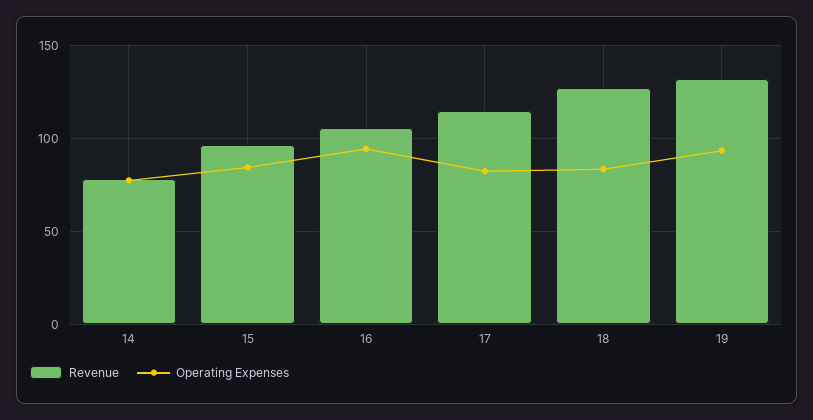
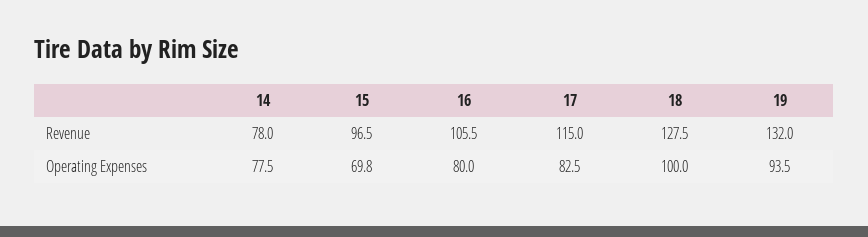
  {
    "Revenue": {
      "14": 78,
      "15": 96.5,
      "16": 105.5,
      "17": 115,
      "18": 127.5,
      "19": 132
    },
    "Operating Expenses": {
      "14": 77.5,
-     "15": 85,
+     "15": 69.8,
-     "16": 95,
+     "16": 80,
      "17": 82.5,
-     "18": 85,
+     "18": 100,
      "19": 93.5
    }
  }

